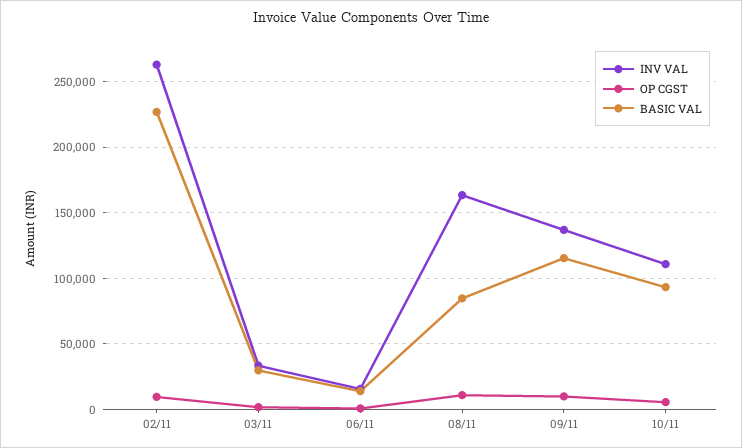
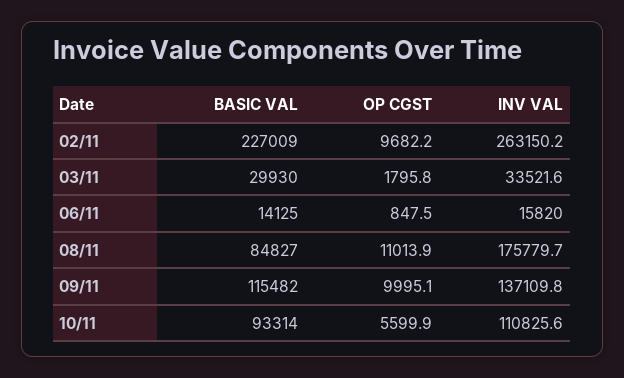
  {
    "INV VAL": {
      "02/11": 263150.2,
      "03/11": 33521.6,
      "06/11": 15820,
-     "08/11": 165000,
+     "08/11": 175779.7,
      "09/11": 137109.8,
      "10/11": 110825.6
    },
    "OP CGST": {
      "02/11": 9682.2,
      "03/11": 1795.8,
      "06/11": 847.5,
      "08/11": 11013.9,
      "09/11": 9995.1,
      "10/11": 5599.9
    },
    "BASIC VAL": {
      "02/11": 227009,
      "03/11": 29930,
      "06/11": 14125,
      "08/11": 84827,
      "09/11": 115482,
      "10/11": 93314
    }
  }

